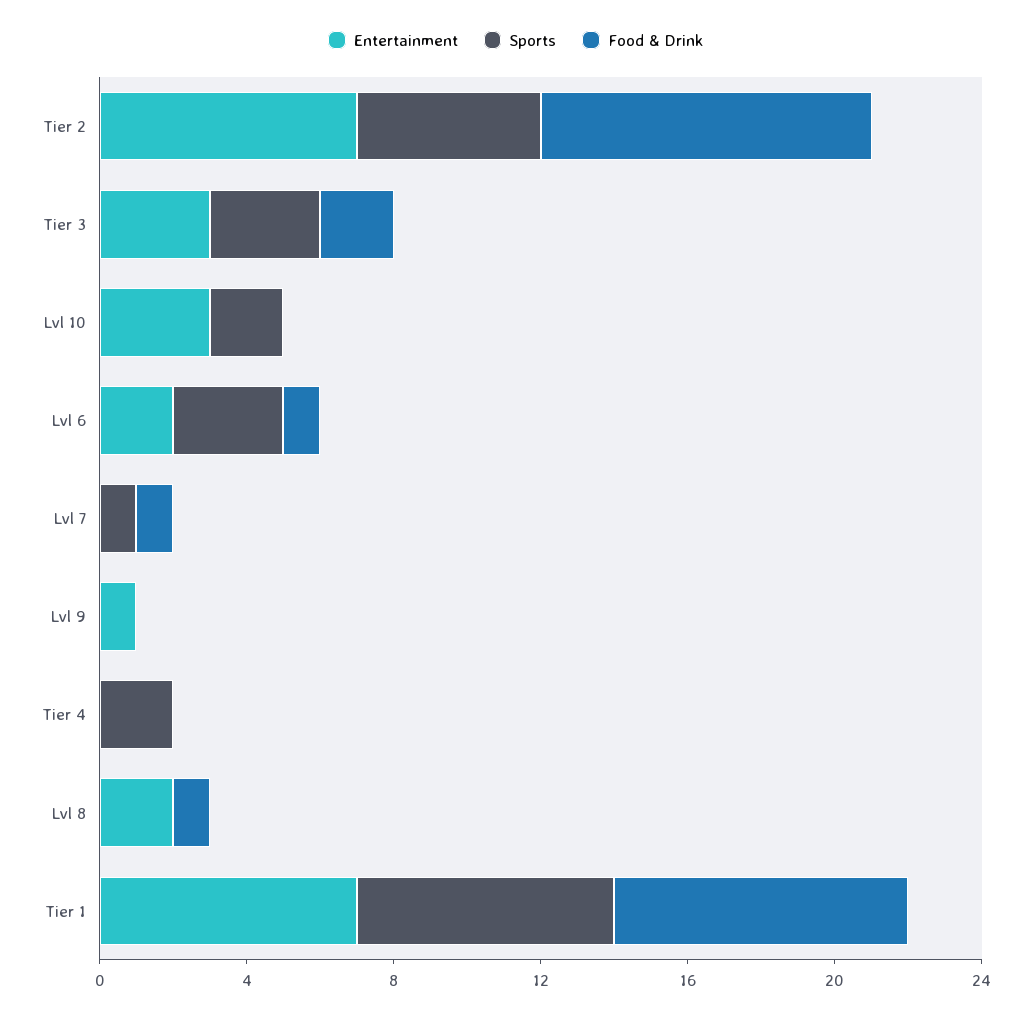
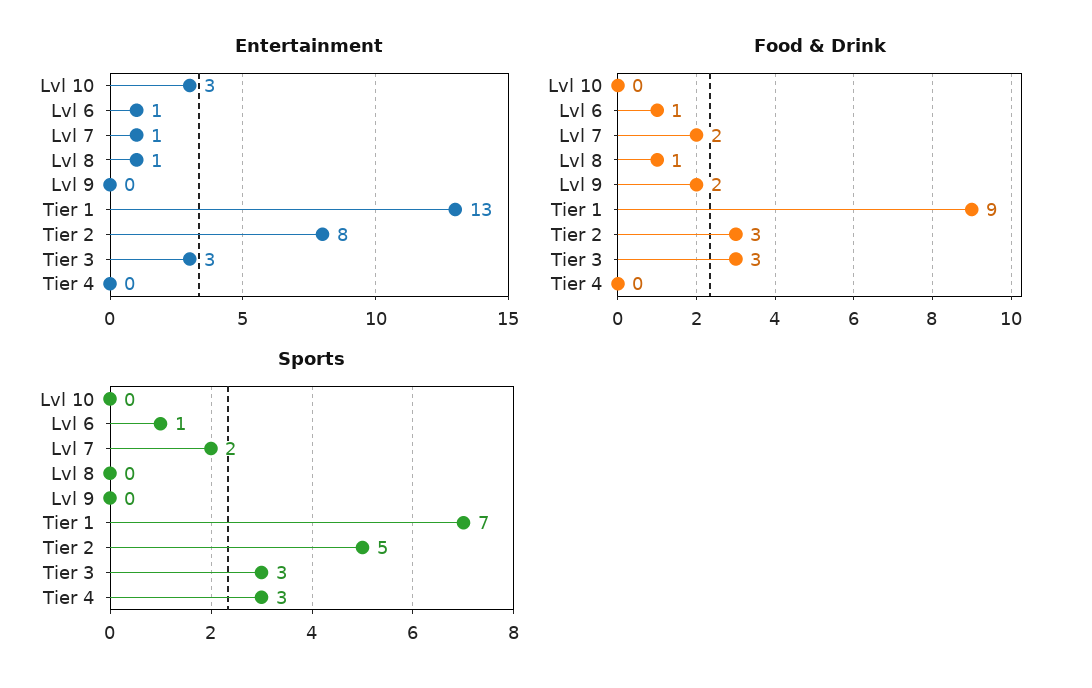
  {
    "Entertainment": {
-     "Tier 2": 7,
+     "Tier 2": 8,
      "Tier 3": 3,
      "Lvl 10": 3,
-     "Lvl 6": 2,
+     "Lvl 6": 1,
-     "Lvl 7": 0,
+     "Lvl 7": 1,
-     "Lvl 9": 1,
+     "Lvl 9": 0,
      "Tier 4": 0,
-     "Lvl 8": 2,
+     "Lvl 8": 1,
-     "Tier 1": 7
+     "Tier 1": 13
    },
    "Sports": {
      "Tier 2": 5,
      "Tier 3": 3,
-     "Lvl 10": 2,
+     "Lvl 10": 0,
-     "Lvl 6": 3,
+     "Lvl 6": 1,
-     "Lvl 7": 1,
+     "Lvl 7": 2,
      "Lvl 9": 0,
-     "Tier 4": 2,
+     "Tier 4": 3,
      "Lvl 8": 0,
      "Tier 1": 7
    },
    "Food & Drink": {
-     "Tier 2": 9,
+     "Tier 2": 3,
-     "Tier 3": 2,
+     "Tier 3": 3,
      "Lvl 10": 0,
      "Lvl 6": 1,
-     "Lvl 7": 1,
+     "Lvl 7": 2,
-     "Lvl 9": 0,
+     "Lvl 9": 2,
      "Tier 4": 0,
      "Lvl 8": 1,
-     "Tier 1": 8
+     "Tier 1": 9
    }
  }

